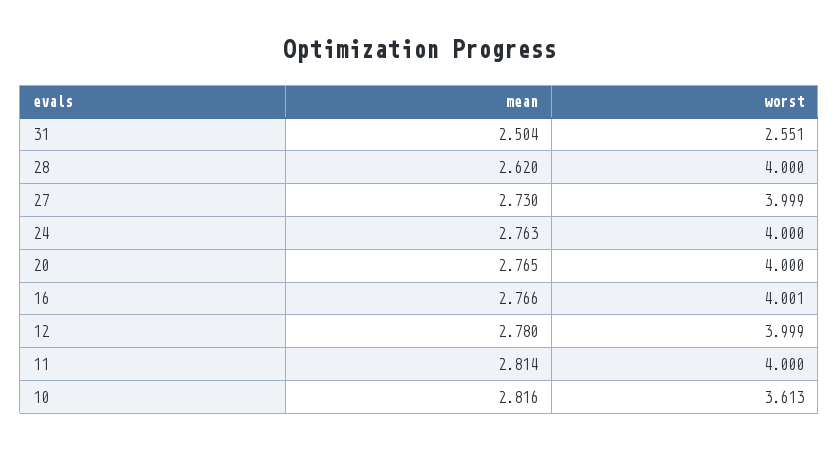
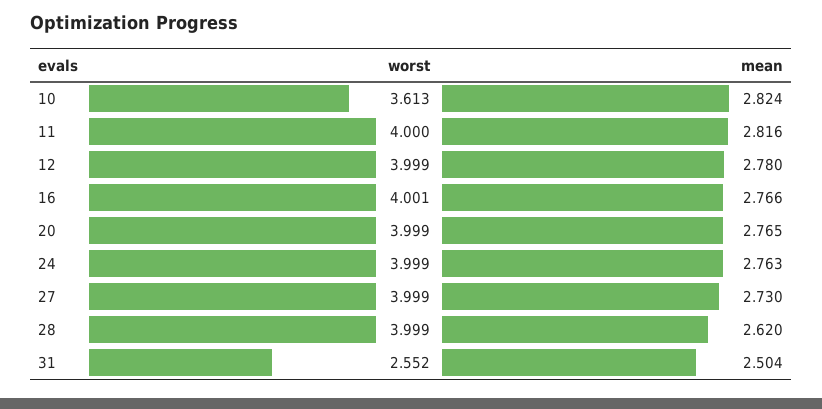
  {
    "mean": {
      "31": 2.504,
      "28": 2.62,
      "27": 2.73,
      "24": 2.763,
      "20": 2.765,
      "16": 2.766,
      "12": 2.78,
-     "11": 2.814,
+     "11": 2.816,
-     "10": 2.816
+     "10": 2.824
    },
    "worst": {
-     "31": 2.551,
+     "31": 2.552,
-     "28": 4,
+     "28": 3.999,
      "27": 3.999,
-     "24": 4,
+     "24": 3.999,
-     "20": 4,
+     "20": 3.999,
      "16": 4.001,
      "12": 3.999,
      "11": 4,
      "10": 3.613
    }
  }

